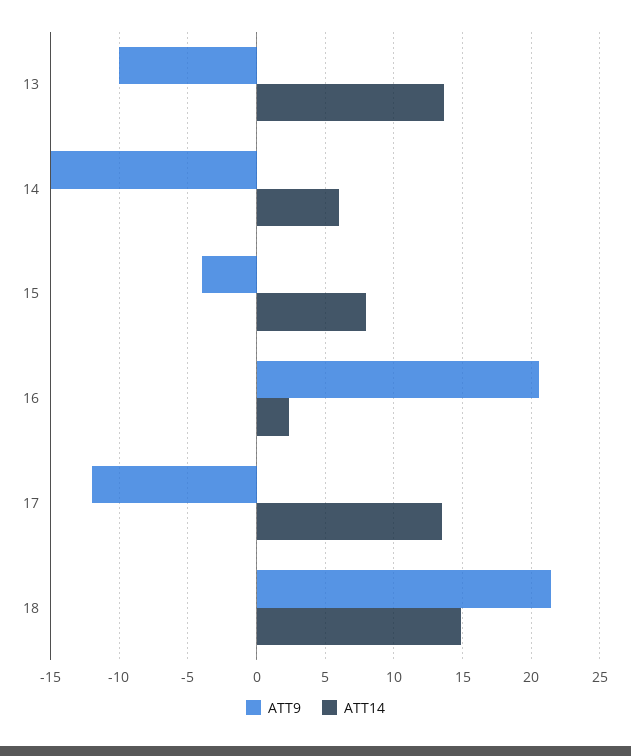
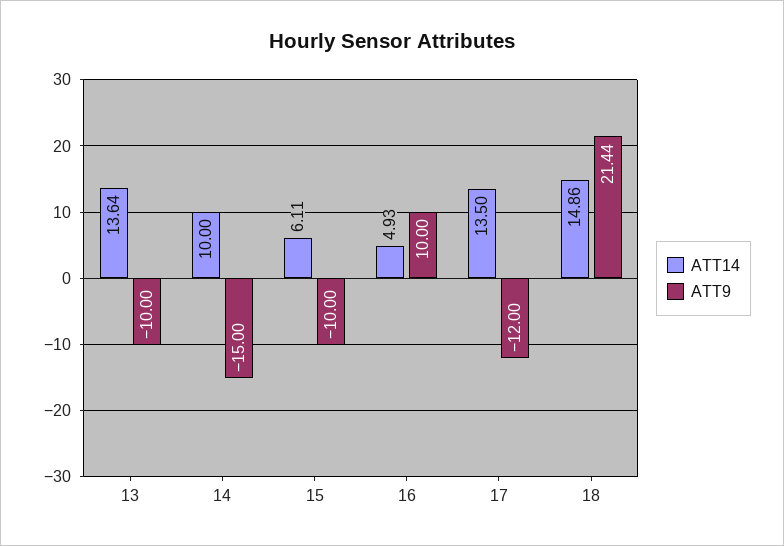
  {
    "ATT9": {
      "13": -10,
      "14": -15,
-     "15": -4,
+     "15": -10,
-     "16": 20.5,
+     "16": 10,
      "17": -12,
      "18": 21.44
    },
    "ATT14": {
      "13": 13.64,
-     "14": 6,
+     "14": 10,
-     "15": 8,
+     "15": 6.11,
-     "16": 2.5,
+     "16": 4.93,
      "17": 13.5,
      "18": 14.86
    }
  }

